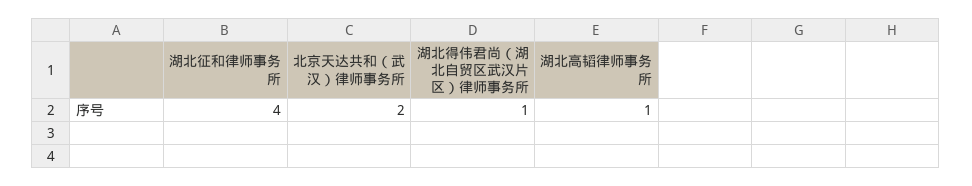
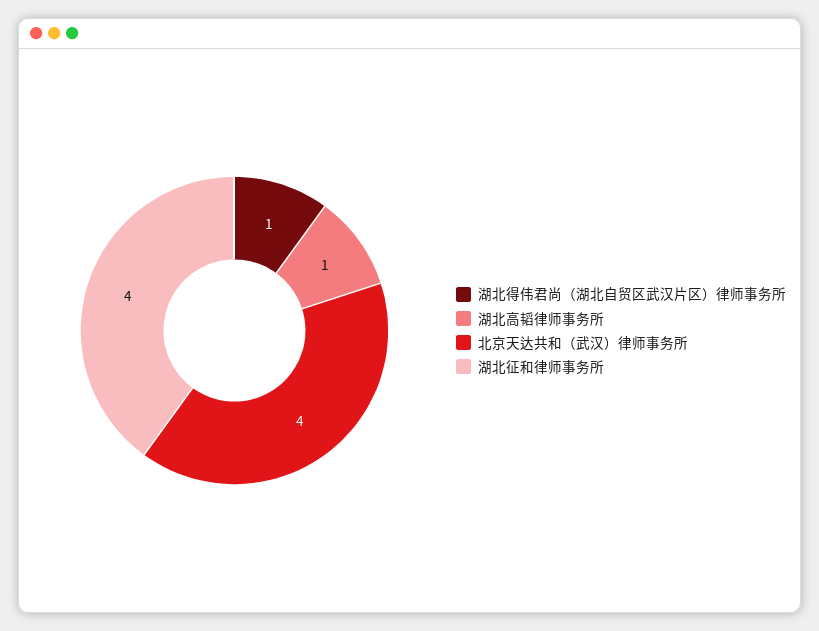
  {
    "湖北征和律师事务所": 4,
-   "北京天达共和（武汉）律师事务所": 2,
+   "北京天达共和（武汉）律师事务所": 4,
    "湖北得伟君尚（湖北自贸区武汉片区）律师事务所": 1,
    "湖北高韬律师事务所": 1
  }

